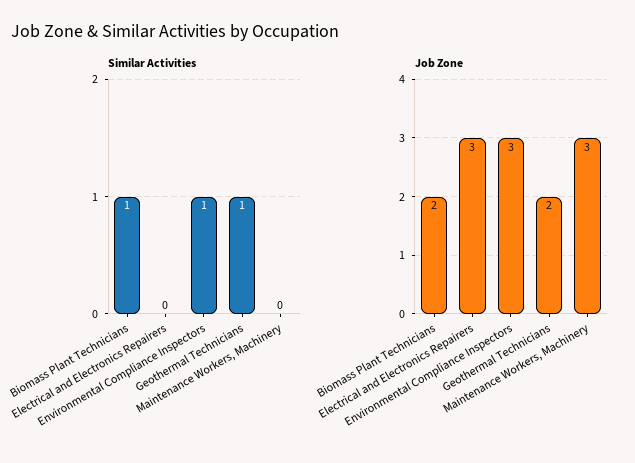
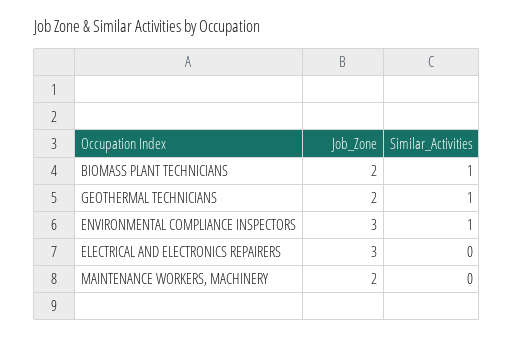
  {
    "Similar Activities": {
      "Biomass Plant Technicians": 1,
      "Electrical and Electronics Repairers": 0,
      "Environmental Compliance Inspectors": 1,
      "Geothermal Technicians": 1,
      "Maintenance Workers, Machinery": 0
    },
    "Job Zone": {
      "Biomass Plant Technicians": 2,
      "Electrical and Electronics Repairers": 3,
      "Environmental Compliance Inspectors": 3,
      "Geothermal Technicians": 2,
-     "Maintenance Workers, Machinery": 3
+     "Maintenance Workers, Machinery": 2
    }
  }

